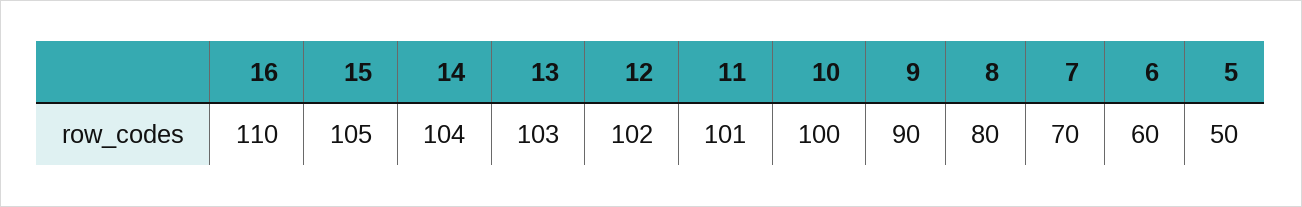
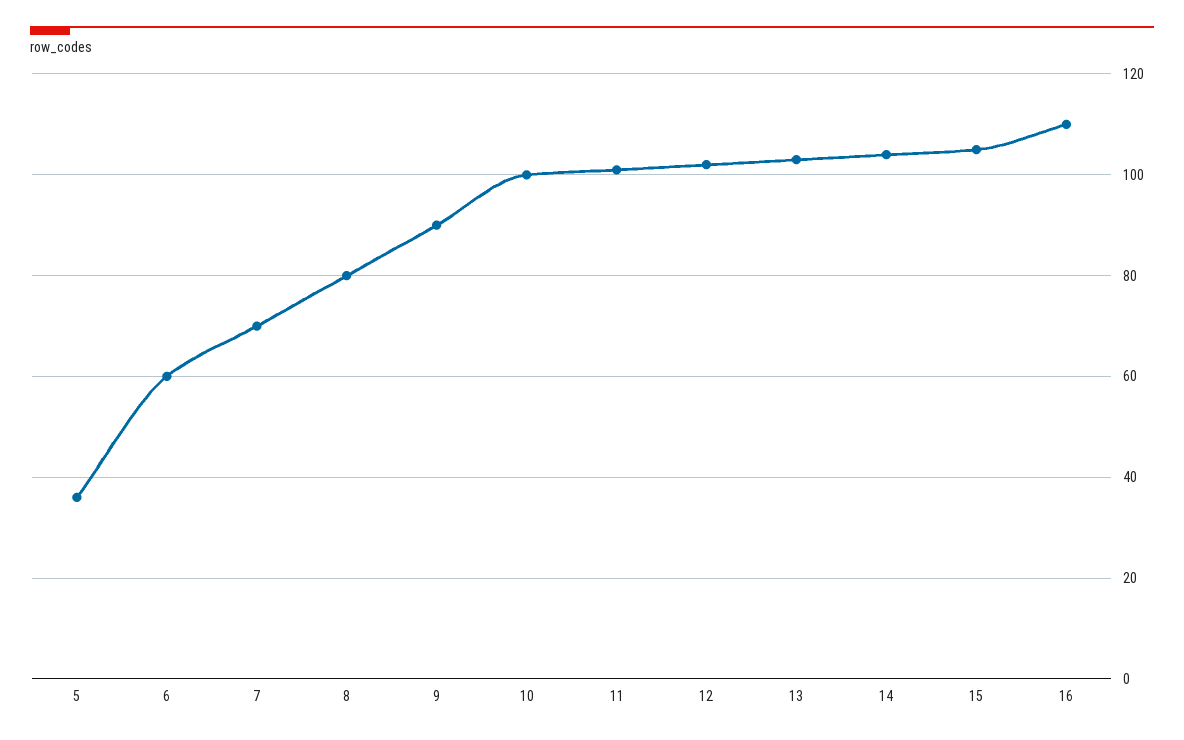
  {
    "16": 110,
    "15": 105,
    "14": 104,
    "13": 103,
    "12": 102,
    "11": 101,
    "10": 100,
    "9": 90,
    "8": 80,
    "7": 70,
    "6": 60,
-   "5": 50
+   "5": 35
  }

